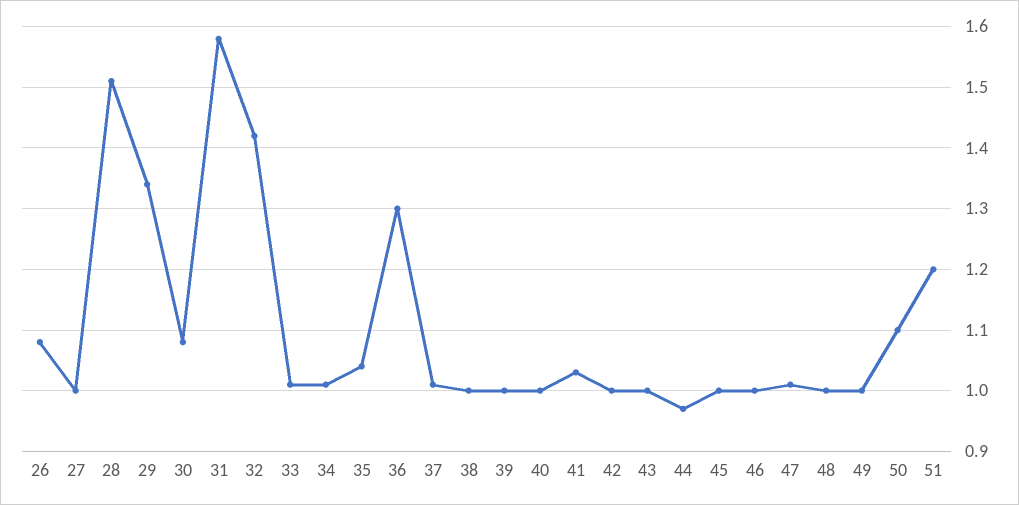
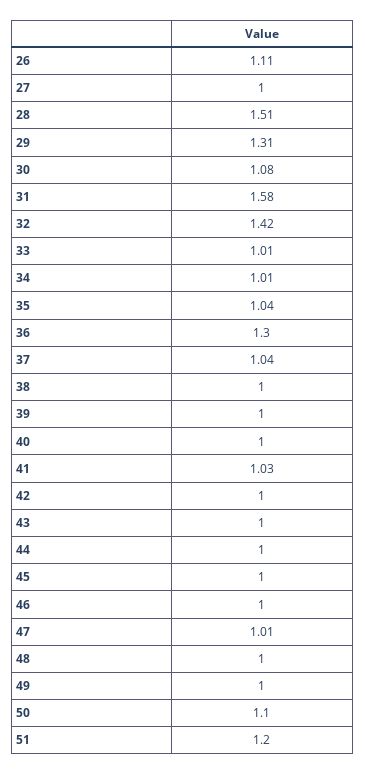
  {
-   "26": 1.08,
+   "26": 1.11,
    "27": 1,
    "28": 1.51,
-   "29": 1.34,
+   "29": 1.31,
    "30": 1.08,
    "31": 1.58,
    "32": 1.42,
    "33": 1.01,
    "34": 1.01,
    "35": 1.04,
    "36": 1.3,
-   "37": 1.01,
+   "37": 1.04,
    "38": 1,
    "39": 1,
    "40": 1,
    "41": 1.03,
    "42": 1,
    "43": 1,
-   "44": 0.97,
+   "44": 1,
    "45": 1,
    "46": 1,
    "47": 1.01,
    "48": 1,
    "49": 1,
    "50": 1.1,
    "51": 1.2
  }

